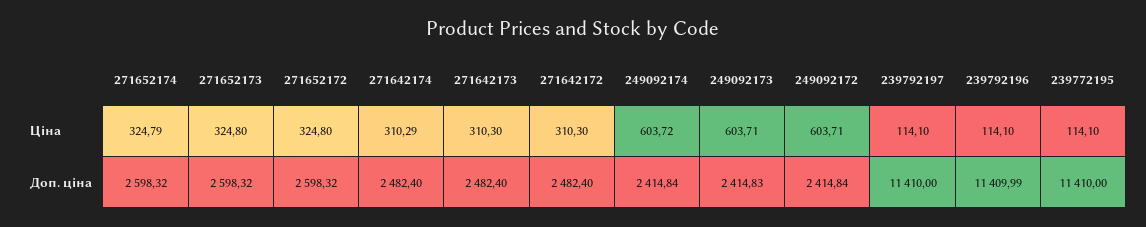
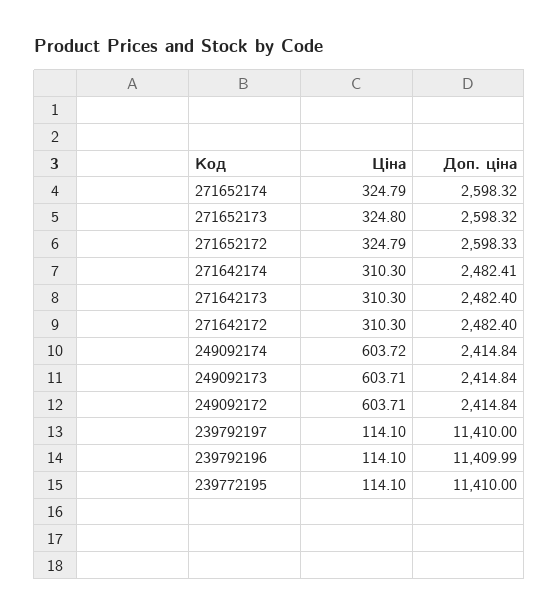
  {
    "271652174": {
      "Ціна": 324.79,
      "Доп. ціна": 2598.32
    },
    "271652173": {
      "Ціна": 324.8,
      "Доп. ціна": 2598.32
    },
    "271652172": {
-     "Ціна": 324.8,
+     "Ціна": 324.79,
-     "Доп. ціна": 2598.32
+     "Доп. ціна": 2598.33
    },
    "271642174": {
-     "Ціна": 310.29,
+     "Ціна": 310.3,
-     "Доп. ціна": 2482.4
+     "Доп. ціна": 2482.41
    },
    "271642173": {
      "Ціна": 310.3,
      "Доп. ціна": 2482.4
    },
    "271642172": {
      "Ціна": 310.3,
      "Доп. ціна": 2482.4
    },
    "249092174": {
      "Ціна": 603.72,
      "Доп. ціна": 2414.84
    },
    "249092173": {
      "Ціна": 603.71,
-     "Доп. ціна": 2414.83
+     "Доп. ціна": 2414.84
    },
    "249092172": {
      "Ціна": 603.71,
      "Доп. ціна": 2414.84
    },
    "239792197": {
      "Ціна": 114.1,
      "Доп. ціна": 11410
    },
    "239792196": {
      "Ціна": 114.1,
      "Доп. ціна": 11409.99
    },
    "239772195": {
      "Ціна": 114.1,
      "Доп. ціна": 11410
    }
  }

